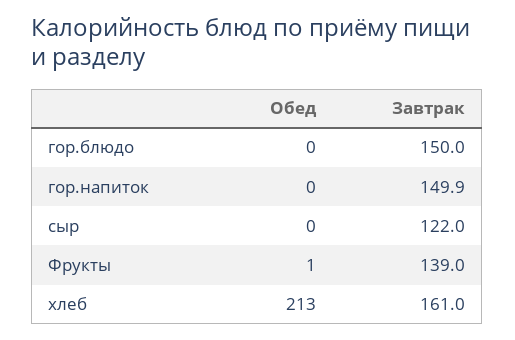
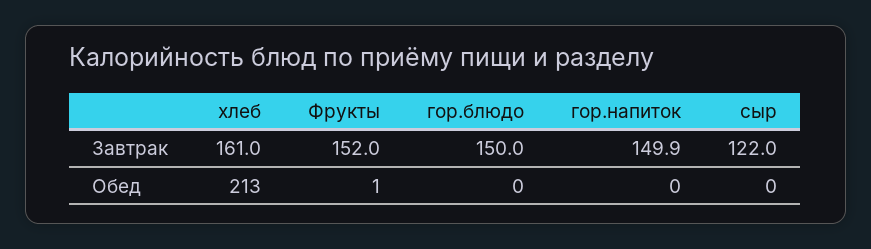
  {
    "Обед": {
      "гор.блюдо": 0,
      "гор.напиток": 0,
      "сыр": 0,
      "Фрукты": 1,
      "хлеб": 213
    },
    "Завтрак": {
      "гор.блюдо": 150,
      "гор.напиток": 149.9,
      "сыр": 122,
-     "Фрукты": 139,
+     "Фрукты": 152,
      "хлеб": 161
    }
  }

